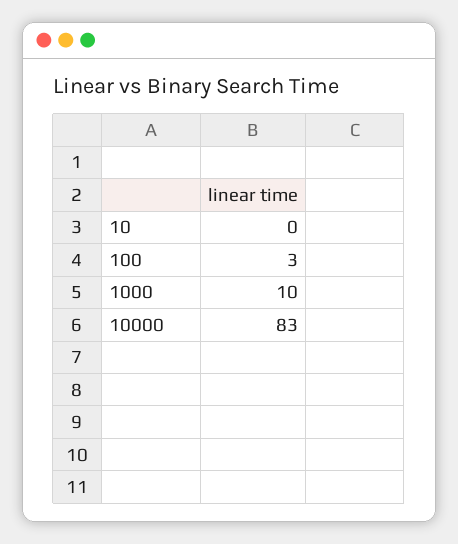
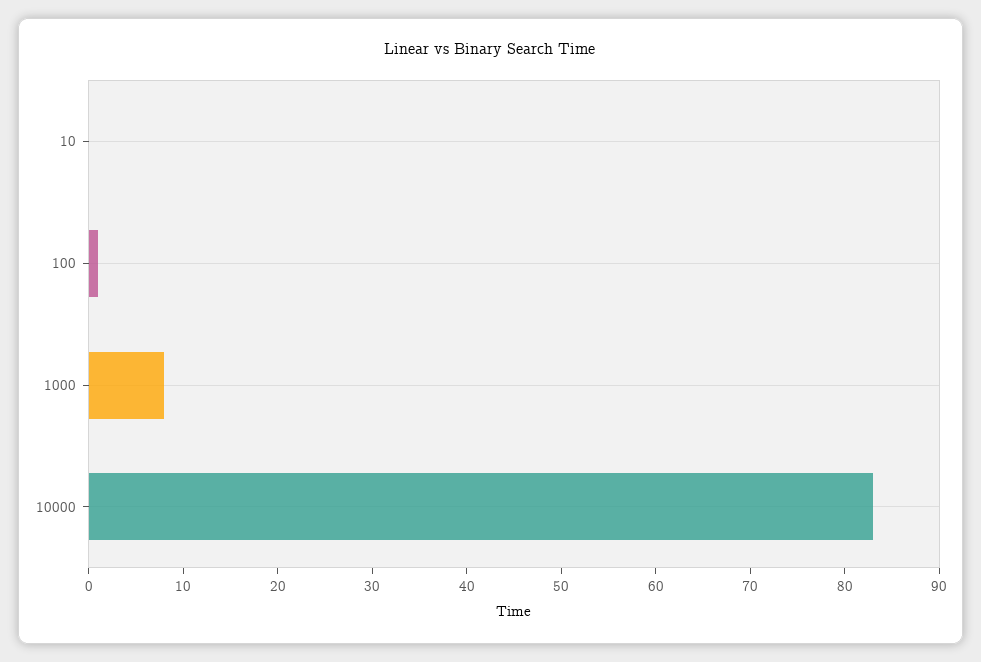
  {
    "10": 0,
-   "100": 3,
+   "100": 1,
-   "1000": 10,
+   "1000": 8,
    "10000": 83
  }

